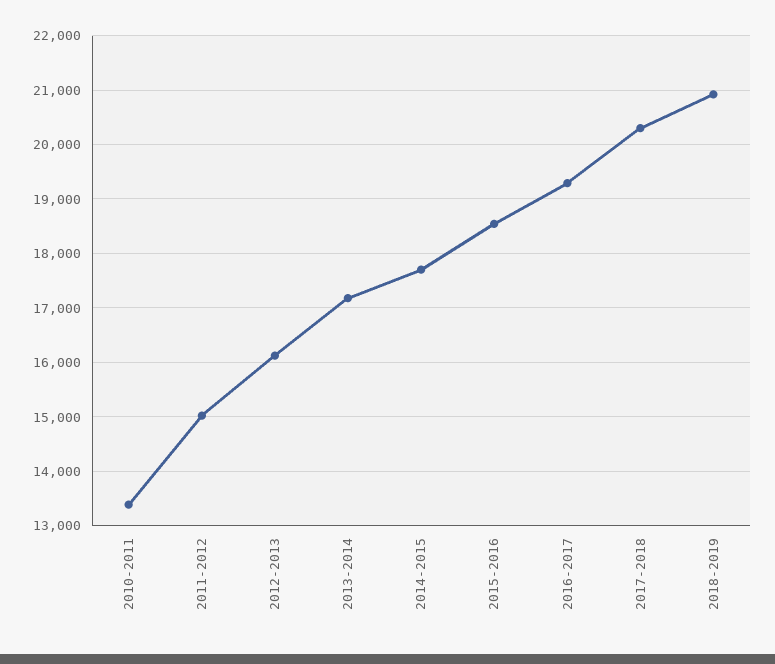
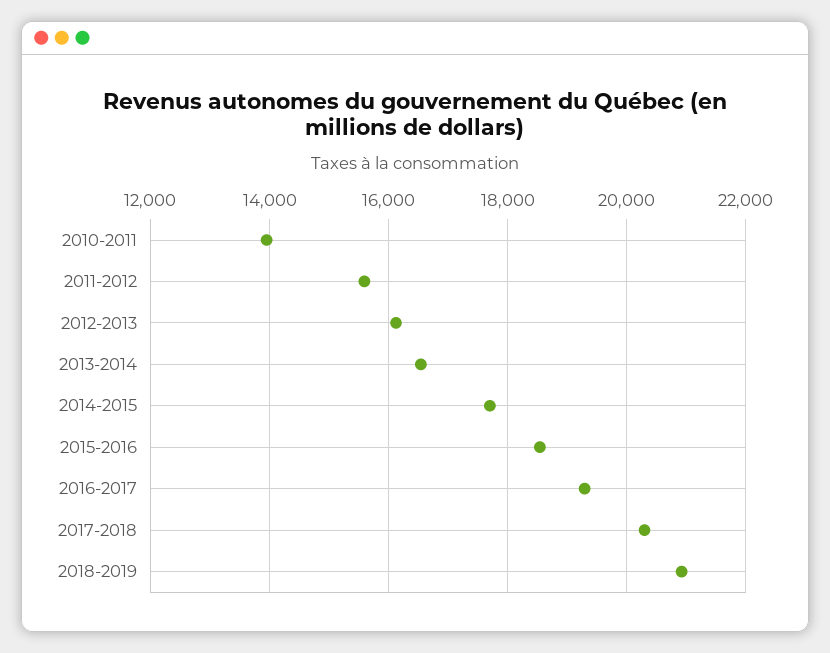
  {
-   "2010-2011": 13400,
+   "2010-2011": 14000,
-   "2011-2012": 15000,
+   "2011-2012": 15600,
    "2012-2013": 16200,
-   "2013-2014": 17200,
+   "2013-2014": 16600,
    "2014-2015": 17800,
    "2015-2016": 18600,
    "2016-2017": 19200,
    "2017-2018": 20200,
    "2018-2019": 21000
  }

